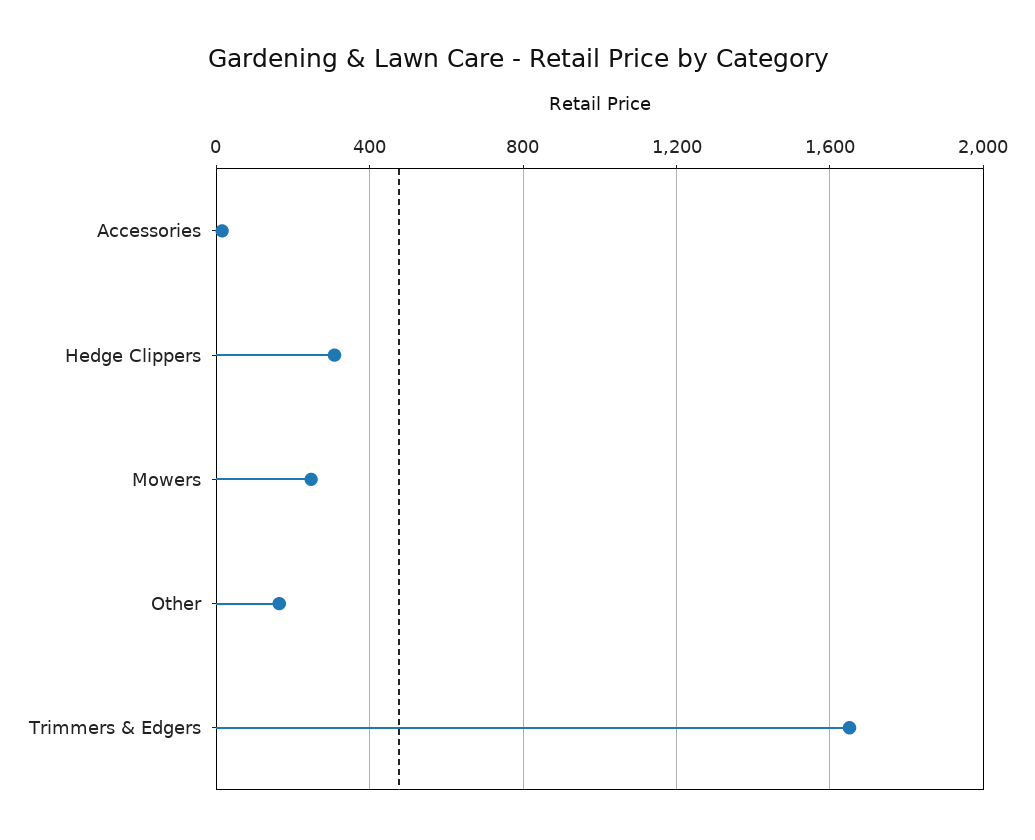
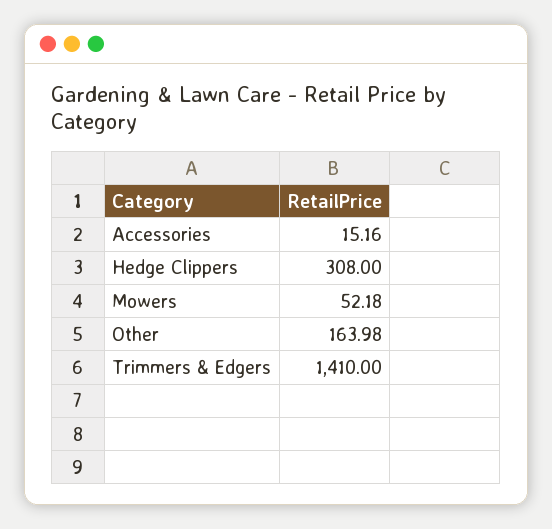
  {
    "Accessories": 15.16,
    "Hedge Clippers": 308,
-   "Mowers": 250,
+   "Mowers": 52.18,
    "Other": 163.98,
-   "Trimmers & Edgers": 1650
+   "Trimmers & Edgers": 1410
  }

